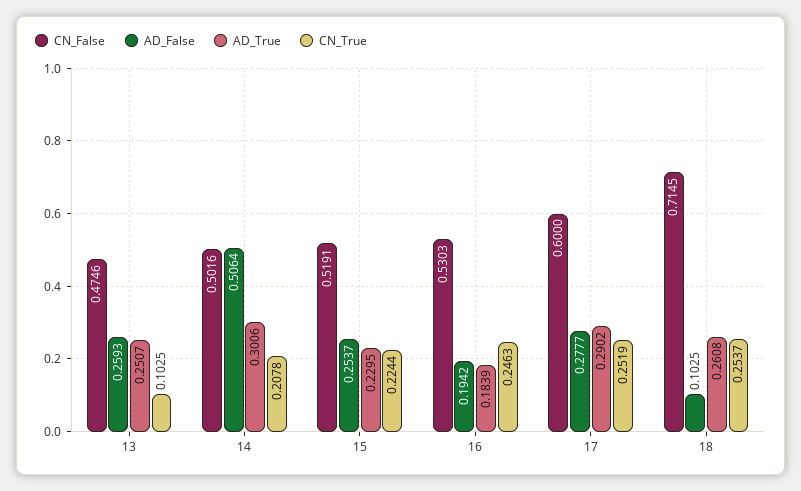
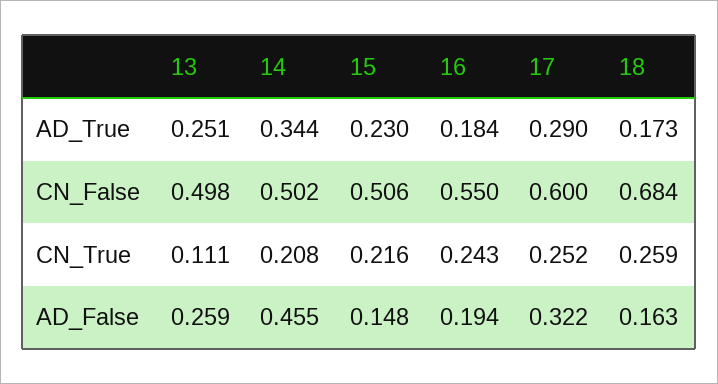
  {
    "CN_False": {
-     "13": 0.4746,
+     "13": 0.498,
      "14": 0.5016,
-     "15": 0.5191,
+     "15": 0.506,
-     "16": 0.5303,
+     "16": 0.55,
      "17": 0.6,
-     "18": 0.7145
+     "18": 0.684
    },
    "AD_False": {
      "13": 0.2593,
-     "14": 0.5064,
+     "14": 0.455,
-     "15": 0.2537,
+     "15": 0.148,
      "16": 0.1942,
-     "17": 0.2777,
+     "17": 0.322,
-     "18": 0.1025
+     "18": 0.163
    },
    "AD_True": {
      "13": 0.2507,
-     "14": 0.3006,
+     "14": 0.344,
      "15": 0.2295,
      "16": 0.1839,
      "17": 0.2902,
-     "18": 0.2608
+     "18": 0.173
    },
    "CN_True": {
-     "13": 0.1025,
+     "13": 0.111,
      "14": 0.2078,
-     "15": 0.2244,
+     "15": 0.216,
-     "16": 0.2463,
+     "16": 0.243,
      "17": 0.2519,
-     "18": 0.2537
+     "18": 0.259
    }
  }

